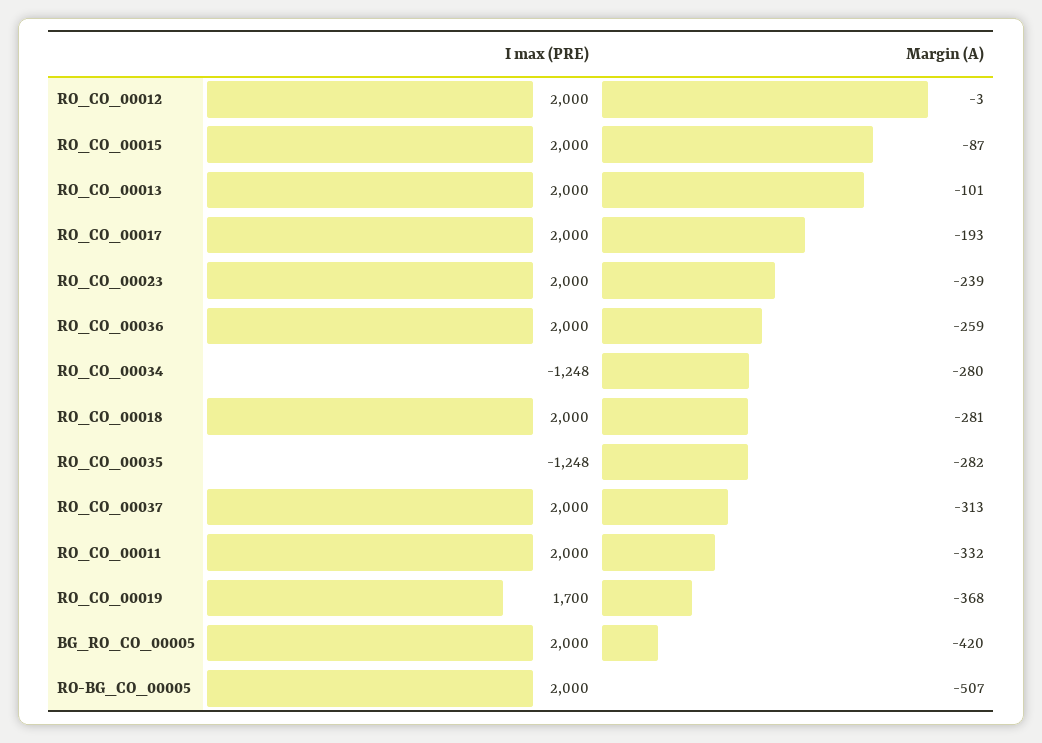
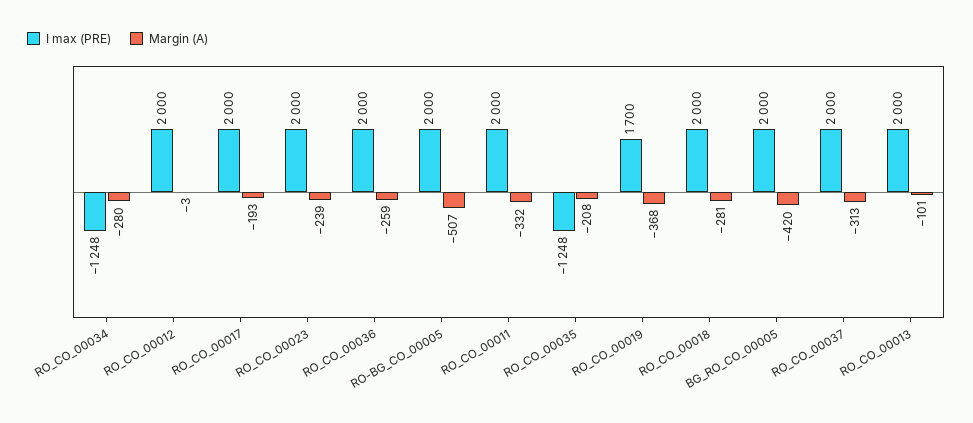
  {
    "I max (PRE)": {
      "RO_CO_00012": 2000,
-     "RO_CO_00015": 2000,
      "RO_CO_00013": 2000,
      "RO_CO_00017": 2000,
      "RO_CO_00023": 2000,
      "RO_CO_00036": 2000,
      "RO_CO_00034": -1248,
      "RO_CO_00018": 2000,
      "RO_CO_00035": -1248,
      "RO_CO_00037": 2000,
      "RO_CO_00011": 2000,
      "RO_CO_00019": 1700,
      "BG_RO_CO_00005": 2000,
      "RO-BG_CO_00005": 2000
    },
    "Margin (A)": {
      "RO_CO_00012": -3,
-     "RO_CO_00015": -87,
      "RO_CO_00013": -101,
      "RO_CO_00017": -193,
      "RO_CO_00023": -239,
      "RO_CO_00036": -259,
      "RO_CO_00034": -280,
      "RO_CO_00018": -281,
-     "RO_CO_00035": -282,
+     "RO_CO_00035": -208,
      "RO_CO_00037": -313,
      "RO_CO_00011": -332,
      "RO_CO_00019": -368,
      "BG_RO_CO_00005": -420,
      "RO-BG_CO_00005": -507
    }
  }

